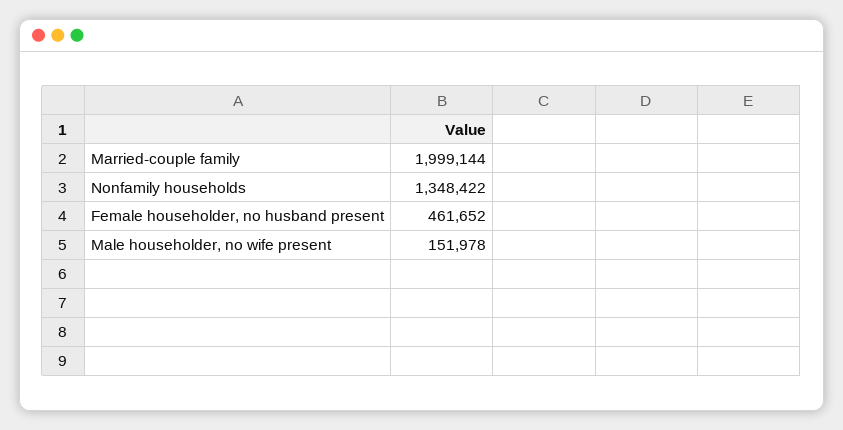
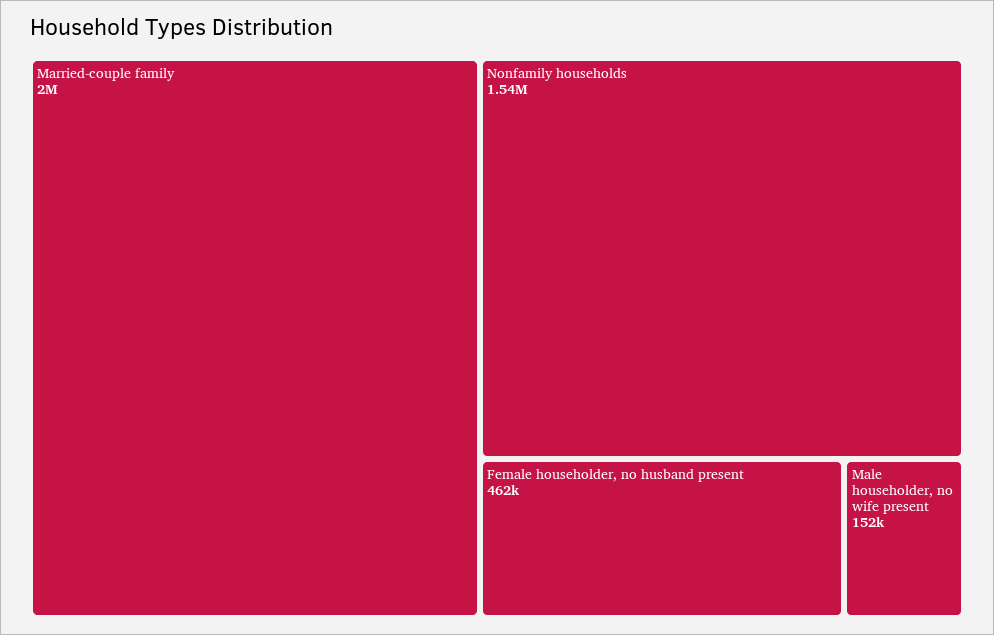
  {
    "Married-couple family": 1999144,
-   "Nonfamily households": 1348422,
+   "Nonfamily households": 1540000,
    "Female householder, no husband present": 461652,
    "Male householder, no wife present": 151978
  }

